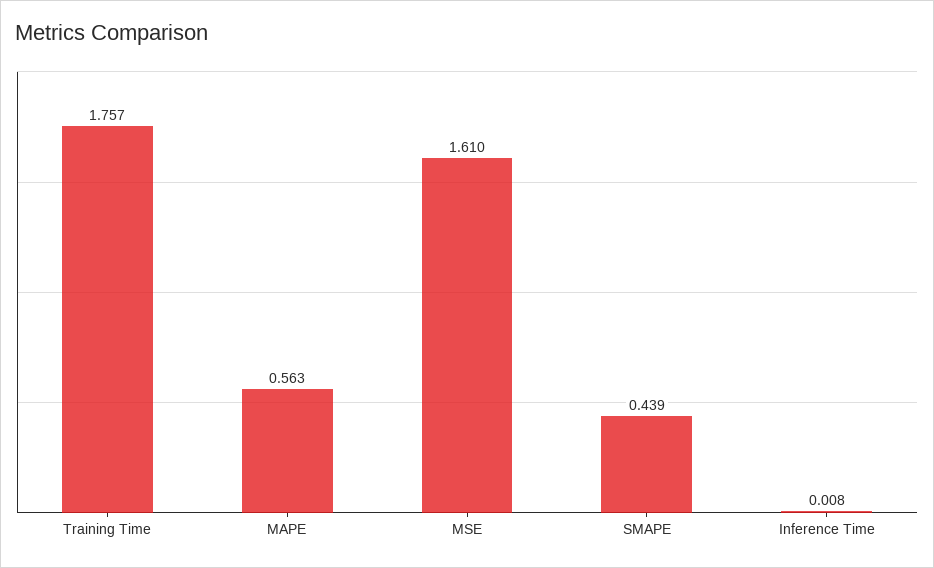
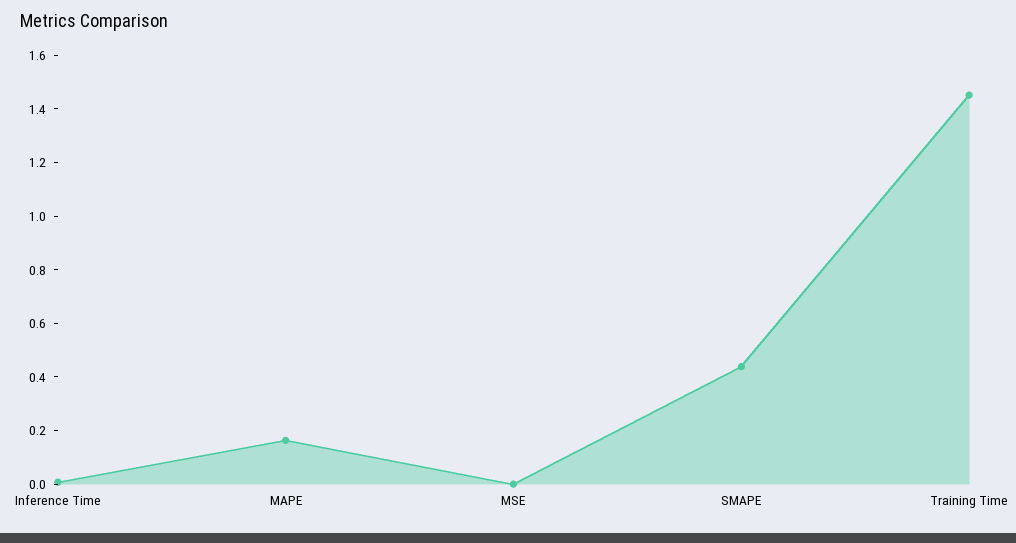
  {
-   "Training Time": 1.757,
+   "Training Time": 1.45,
-   "MAPE": 0.563,
+   "MAPE": 0.15,
-   "MSE": 1.61,
+   "MSE": 0,
    "SMAPE": 0.439,
    "Inference Time": 0.008
  }

